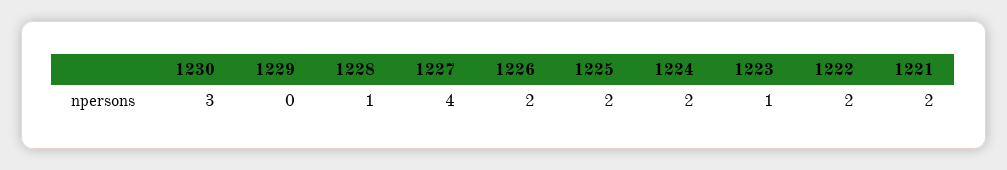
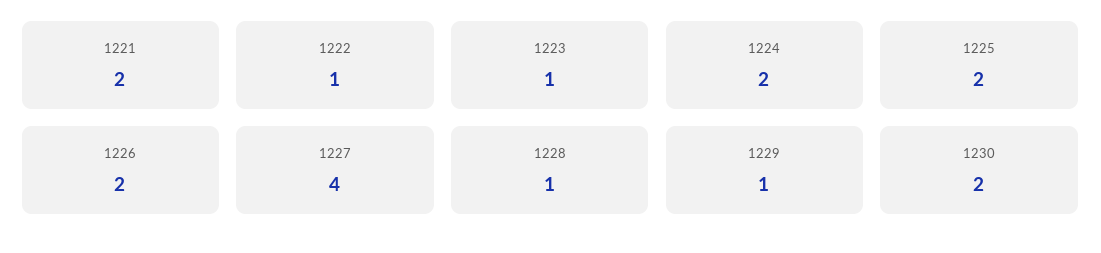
  {
-   "1230": 3,
+   "1230": 2,
-   "1229": 0,
+   "1229": 1,
    "1228": 1,
    "1227": 4,
    "1226": 2,
    "1225": 2,
    "1224": 2,
    "1223": 1,
-   "1222": 2,
+   "1222": 1,
    "1221": 2
  }

